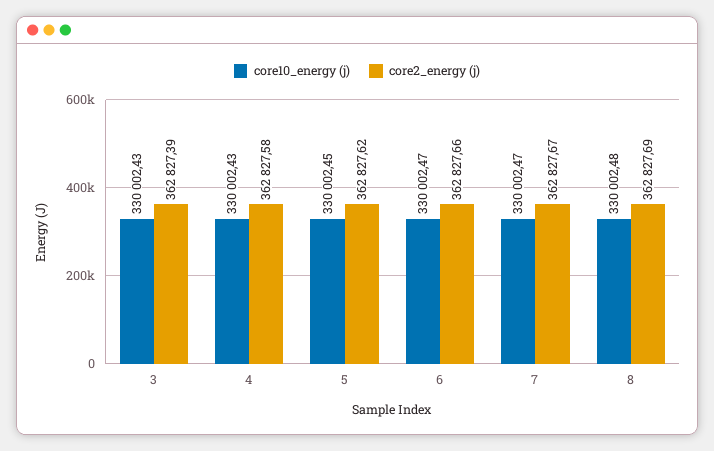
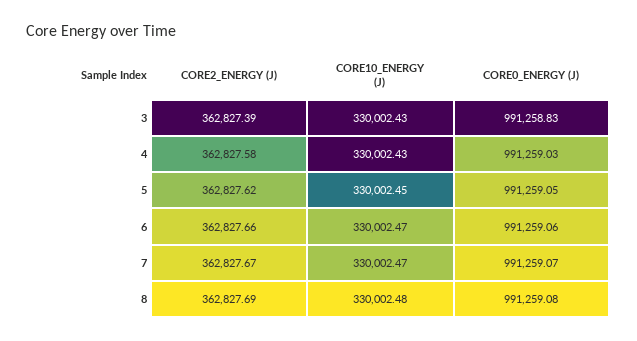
  {
    "core10_energy (j)": {
      "3": 330002.43,
      "4": 330002.43,
      "5": 330002.45,
      "6": 330002.47,
      "7": 330002.47,
      "8": 330002.48
    },
    "core2_energy (j)": {
      "3": 362827.39,
      "4": 362827.58,
      "5": 362827.62,
      "6": 362827.66,
      "7": 362827.67,
      "8": 362827.69
-   }
+   },
+   "CORE0_ENERGY (J)": {
+     "3": 991258.83,
+     "4": 991259.03,
+     "5": 991259.05,
+     "6": 991259.06,
+     "7": 991259.07,
+     "8": 991259.08
+   }
  }

